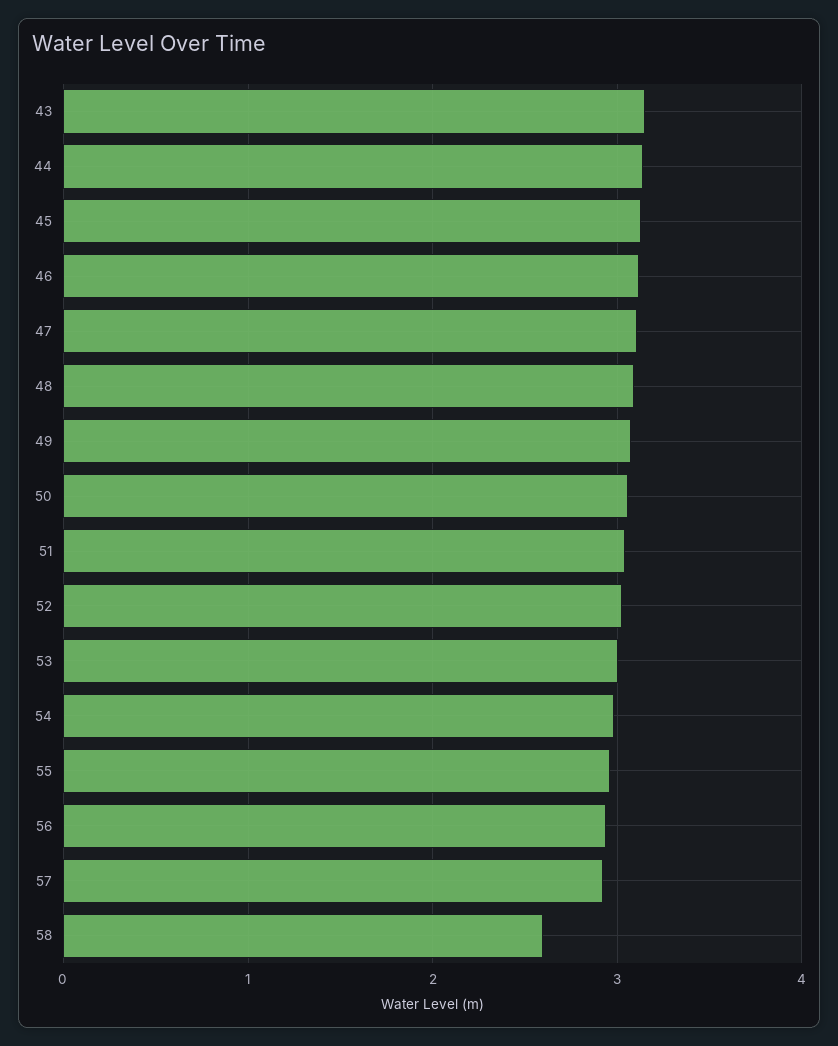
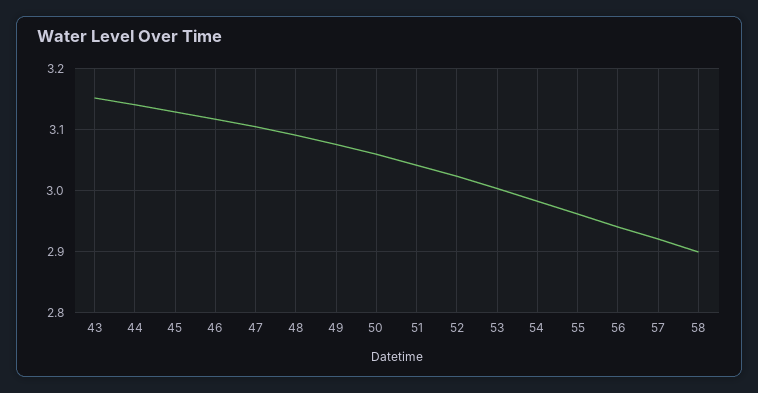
  {
    "43": 3.15,
    "44": 3.14,
    "45": 3.13,
    "46": 3.12,
    "47": 3.11,
    "48": 3.09,
    "49": 3.08,
    "50": 3.06,
    "51": 3.04,
    "52": 3.02,
    "53": 3,
    "54": 2.98,
    "55": 2.96,
    "56": 2.94,
    "57": 2.92,
-   "58": 2.6
+   "58": 2.9
  }

